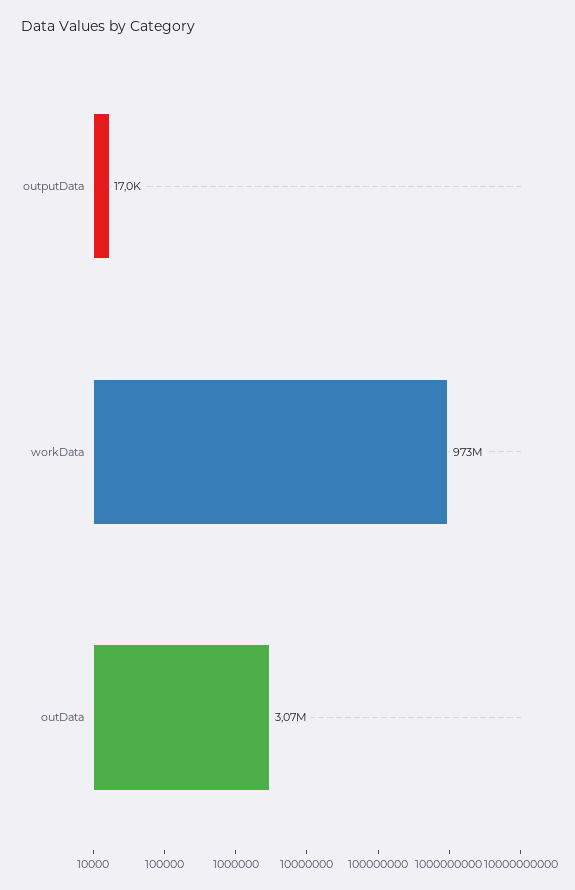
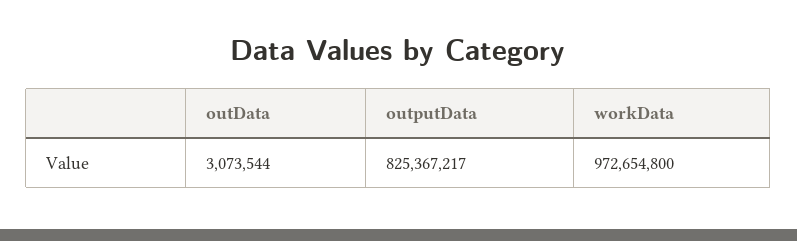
  {
-   "outputData": 17000,
+   "outputData": 825367217,
    "workData": 972654800,
    "outData": 3073544
  }

